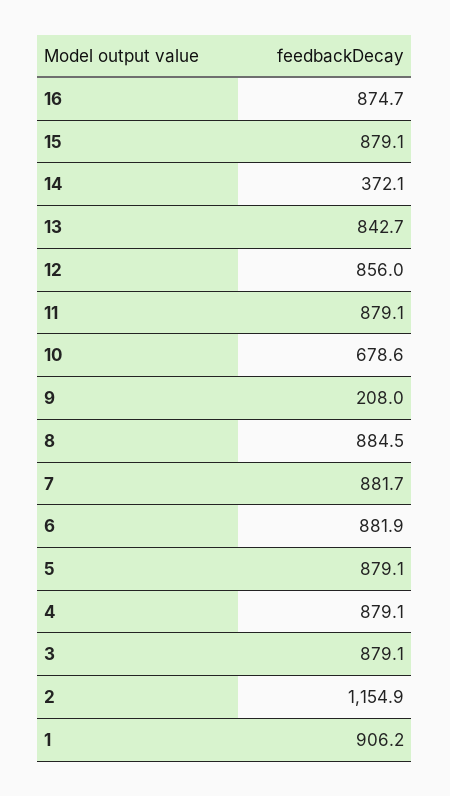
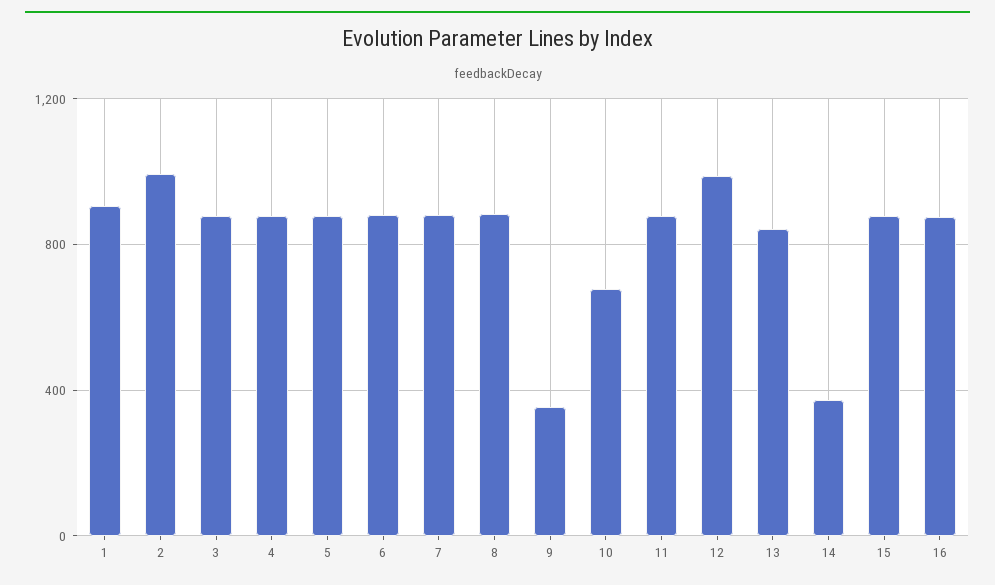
  {
    "16": 874.7,
    "15": 879.1,
    "14": 372.1,
    "13": 842.7,
-   "12": 856,
+   "12": 1000,
    "11": 879.1,
    "10": 678.6,
-   "9": 208,
+   "9": 350,
    "8": 884.5,
    "7": 881.7,
    "6": 881.9,
    "5": 879.1,
    "4": 879.1,
    "3": 879.1,
-   "2": 1154.9,
+   "2": 1000,
    "1": 906.2
  }

